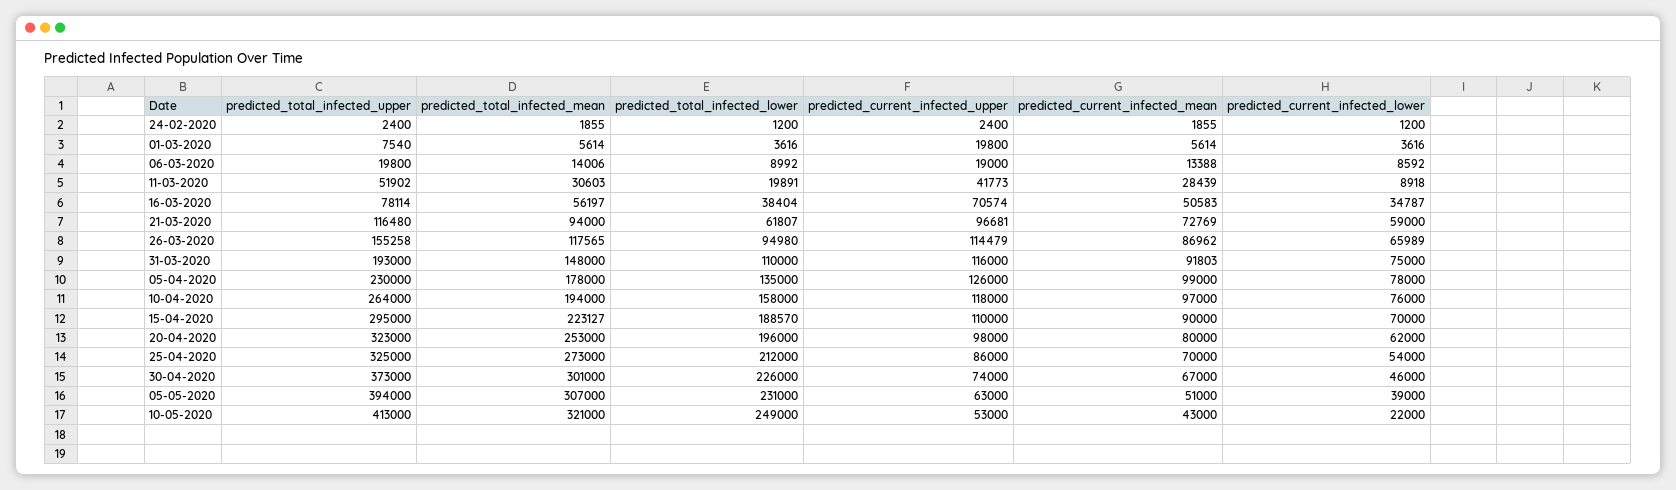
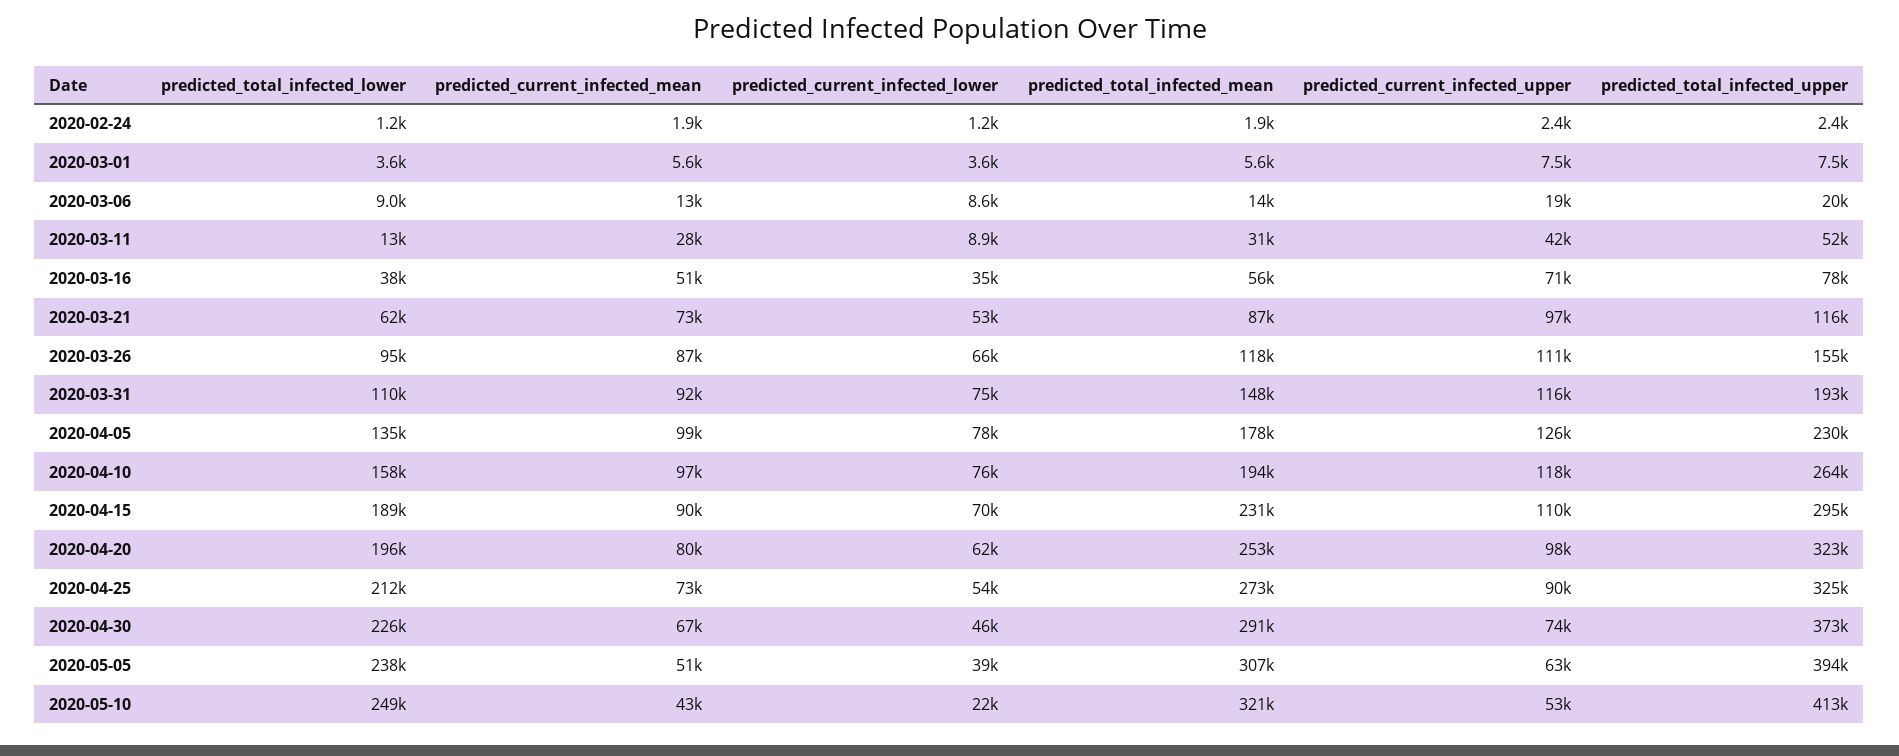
  {
    "predicted_total_infected_upper": {
      "24-02-2020": 2400,
      "01-03-2020": 7540,
      "06-03-2020": 19800,
      "11-03-2020": 51902,
      "16-03-2020": 78114,
      "21-03-2020": 116480,
      "26-03-2020": 155258,
      "31-03-2020": 193000,
      "05-04-2020": 230000,
      "10-04-2020": 264000,
      "15-04-2020": 295000,
      "20-04-2020": 323000,
      "25-04-2020": 325000,
      "30-04-2020": 373000,
      "05-05-2020": 394000,
      "10-05-2020": 413000
    },
    "predicted_total_infected_mean": {
      "24-02-2020": 1855,
      "01-03-2020": 5614,
      "06-03-2020": 14006,
      "11-03-2020": 30603,
      "16-03-2020": 56197,
-     "21-03-2020": 94000,
+     "21-03-2020": 87000,
      "26-03-2020": 117565,
      "31-03-2020": 148000,
      "05-04-2020": 178000,
      "10-04-2020": 194000,
-     "15-04-2020": 223127,
+     "15-04-2020": 231000,
      "20-04-2020": 253000,
      "25-04-2020": 273000,
-     "30-04-2020": 301000,
+     "30-04-2020": 291000,
      "05-05-2020": 307000,
      "10-05-2020": 321000
    },
    "predicted_total_infected_lower": {
      "24-02-2020": 1200,
      "01-03-2020": 3616,
      "06-03-2020": 8992,
-     "11-03-2020": 19891,
+     "11-03-2020": 13000,
      "16-03-2020": 38404,
      "21-03-2020": 61807,
      "26-03-2020": 94980,
      "31-03-2020": 110000,
      "05-04-2020": 135000,
      "10-04-2020": 158000,
      "15-04-2020": 188570,
      "20-04-2020": 196000,
      "25-04-2020": 212000,
      "30-04-2020": 226000,
-     "05-05-2020": 231000,
+     "05-05-2020": 238000,
      "10-05-2020": 249000
    },
    "predicted_current_infected_upper": {
      "24-02-2020": 2400,
-     "01-03-2020": 19800,
+     "01-03-2020": 7500,
      "06-03-2020": 19000,
      "11-03-2020": 41773,
      "16-03-2020": 70574,
      "21-03-2020": 96681,
-     "26-03-2020": 114479,
+     "26-03-2020": 111000,
      "31-03-2020": 116000,
      "05-04-2020": 126000,
      "10-04-2020": 118000,
      "15-04-2020": 110000,
      "20-04-2020": 98000,
-     "25-04-2020": 86000,
+     "25-04-2020": 90000,
      "30-04-2020": 74000,
      "05-05-2020": 63000,
      "10-05-2020": 53000
    },
    "predicted_current_infected_mean": {
      "24-02-2020": 1855,
      "01-03-2020": 5614,
      "06-03-2020": 13388,
      "11-03-2020": 28439,
      "16-03-2020": 50583,
      "21-03-2020": 72769,
      "26-03-2020": 86962,
      "31-03-2020": 91803,
      "05-04-2020": 99000,
      "10-04-2020": 97000,
      "15-04-2020": 90000,
      "20-04-2020": 80000,
-     "25-04-2020": 70000,
+     "25-04-2020": 73000,
      "30-04-2020": 67000,
      "05-05-2020": 51000,
      "10-05-2020": 43000
    },
    "predicted_current_infected_lower": {
      "24-02-2020": 1200,
      "01-03-2020": 3616,
      "06-03-2020": 8592,
      "11-03-2020": 8918,
      "16-03-2020": 34787,
-     "21-03-2020": 59000,
+     "21-03-2020": 53000,
      "26-03-2020": 65989,
      "31-03-2020": 75000,
      "05-04-2020": 78000,
      "10-04-2020": 76000,
      "15-04-2020": 70000,
      "20-04-2020": 62000,
      "25-04-2020": 54000,
      "30-04-2020": 46000,
      "05-05-2020": 39000,
      "10-05-2020": 22000
    }
  }

